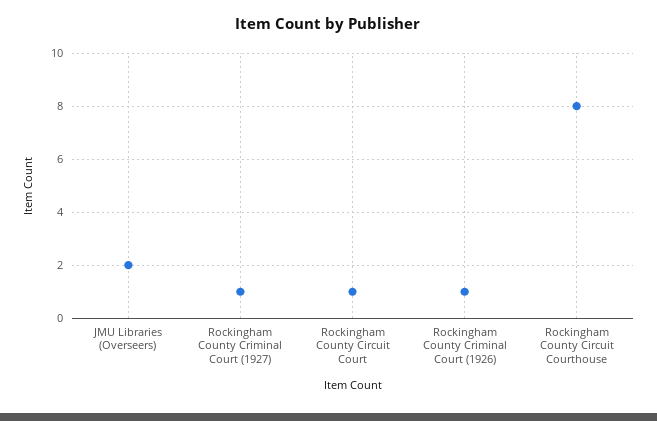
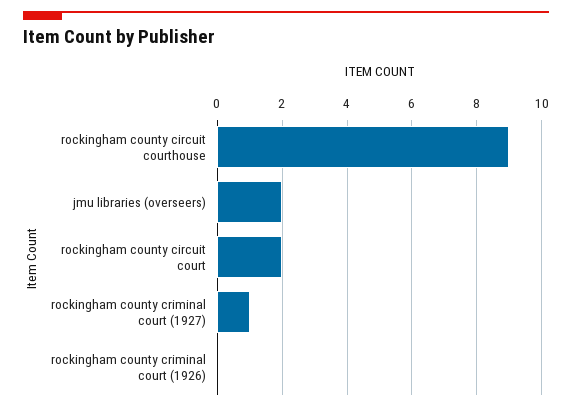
  {
    "JMU Libraries (Overseers)": 2,
    "Rockingham County Criminal Court (1927)": 1,
-   "Rockingham County Circuit Court": 1,
+   "Rockingham County Circuit Court": 2,
-   "Rockingham County Criminal Court (1926)": 1,
+   "Rockingham County Criminal Court (1926)": 0,
-   "Rockingham County Circuit Courthouse": 8
+   "Rockingham County Circuit Courthouse": 9
  }

